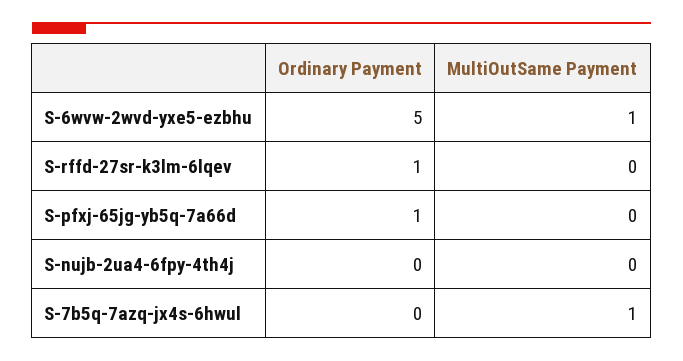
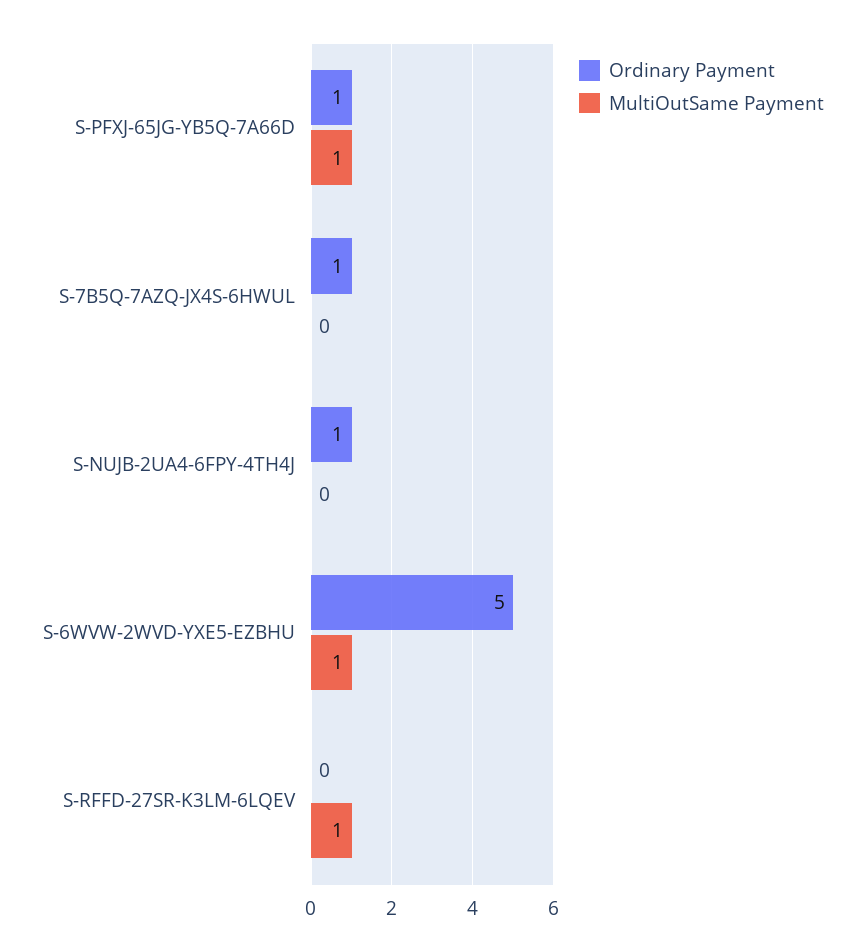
  {
    "Ordinary Payment": {
      "S-6wvw-2wvd-yxe5-ezbhu": 5,
-     "S-rffd-27sr-k3lm-6lqev": 1,
+     "S-rffd-27sr-k3lm-6lqev": 0,
      "S-pfxj-65jg-yb5q-7a66d": 1,
-     "S-nujb-2ua4-6fpy-4th4j": 0,
+     "S-nujb-2ua4-6fpy-4th4j": 1,
-     "S-7b5q-7azq-jx4s-6hwul": 0
+     "S-7b5q-7azq-jx4s-6hwul": 1
    },
    "MultiOutSame Payment": {
      "S-6wvw-2wvd-yxe5-ezbhu": 1,
-     "S-rffd-27sr-k3lm-6lqev": 0,
+     "S-rffd-27sr-k3lm-6lqev": 1,
-     "S-pfxj-65jg-yb5q-7a66d": 0,
+     "S-pfxj-65jg-yb5q-7a66d": 1,
      "S-nujb-2ua4-6fpy-4th4j": 0,
-     "S-7b5q-7azq-jx4s-6hwul": 1
+     "S-7b5q-7azq-jx4s-6hwul": 0
    }
  }

